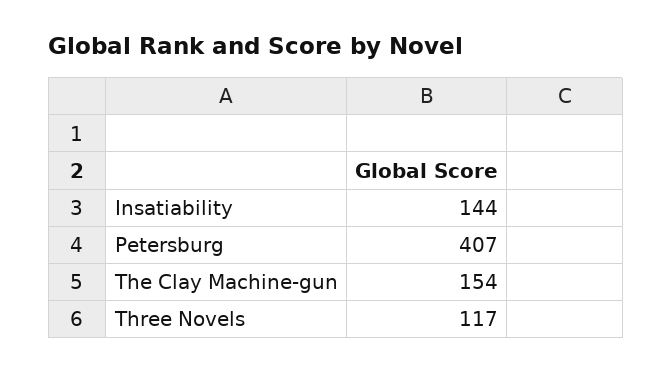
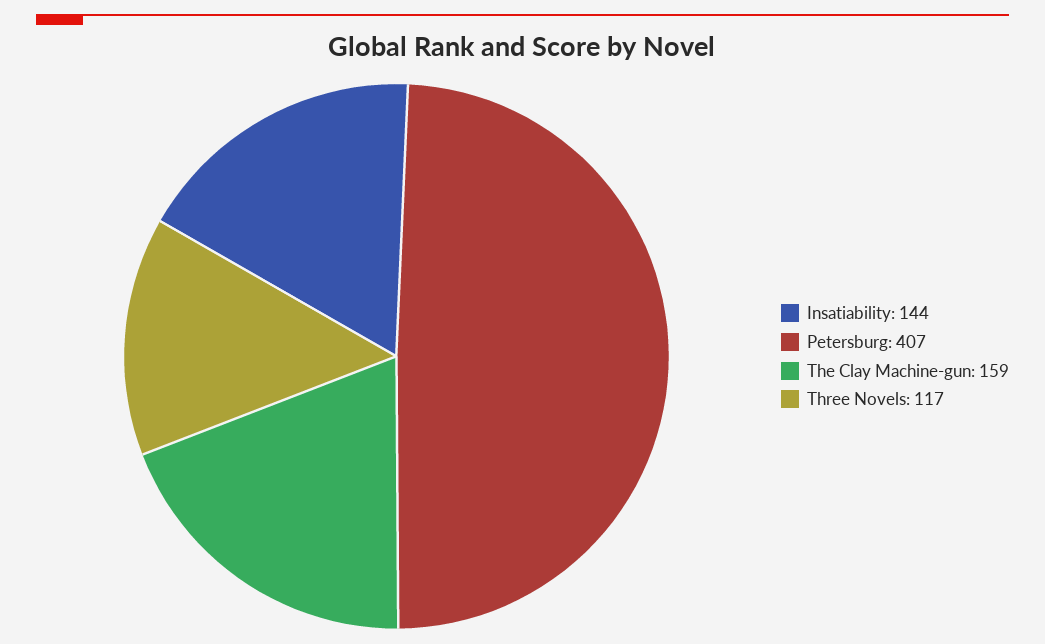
  {
    "Insatiability": 144,
    "Petersburg": 407,
-   "The Clay Machine-gun": 154,
+   "The Clay Machine-gun": 159,
    "Three Novels": 117
  }

